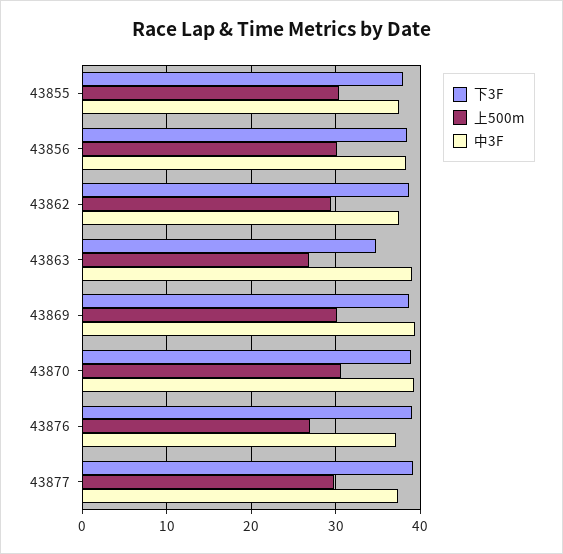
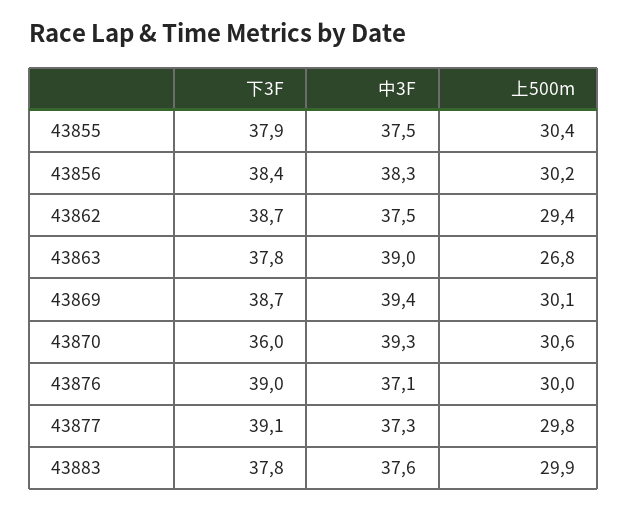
  {
    "下3F": {
      "43855": 37.9,
      "43856": 38.4,
      "43862": 38.7,
-     "43863": 35,
+     "43863": 37.8,
      "43869": 38.7,
-     "43870": 39,
+     "43870": 36,
      "43876": 39,
-     "43877": 39.1
+     "43877": 39.1,
+     "43883": 37.8
    },
    "上500m": {
      "43855": 30.4,
      "43856": 30.2,
      "43862": 29.4,
      "43863": 26.8,
      "43869": 30.1,
      "43870": 30.6,
-     "43876": 27,
+     "43876": 30,
-     "43877": 29.8
+     "43877": 29.8,
+     "43883": 29.9
    },
    "中3F": {
      "43855": 37.5,
      "43856": 38.3,
      "43862": 37.5,
      "43863": 39,
      "43869": 39.4,
      "43870": 39.3,
      "43876": 37.1,
-     "43877": 37.3
+     "43877": 37.3,
+     "43883": 37.6
    }
  }

